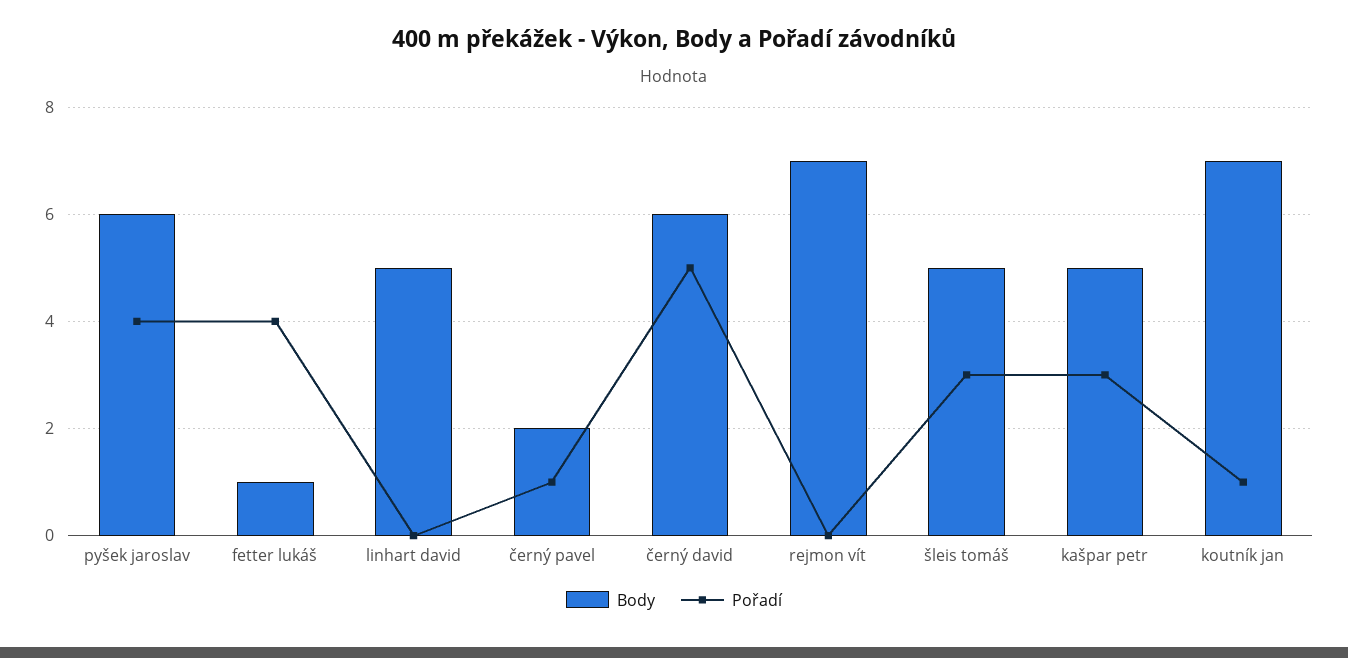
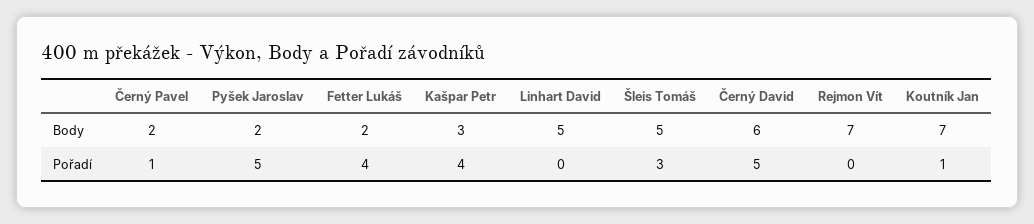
  {
    "Body": {
-     "pyšek jaroslav": 6,
+     "pyšek jaroslav": 2,
-     "fetter lukáš": 1,
+     "fetter lukáš": 2,
      "linhart david": 5,
      "černý pavel": 2,
      "černý david": 6,
      "rejmon vít": 7,
      "šleis tomáš": 5,
-     "kašpar petr": 5,
+     "kašpar petr": 3,
      "koutník jan": 7
    },
    "Pořadí": {
-     "pyšek jaroslav": 4,
+     "pyšek jaroslav": 5,
      "fetter lukáš": 4,
      "linhart david": 0,
      "černý pavel": 1,
      "černý david": 5,
      "rejmon vít": 0,
      "šleis tomáš": 3,
-     "kašpar petr": 3,
+     "kašpar petr": 4,
      "koutník jan": 1
    }
  }

